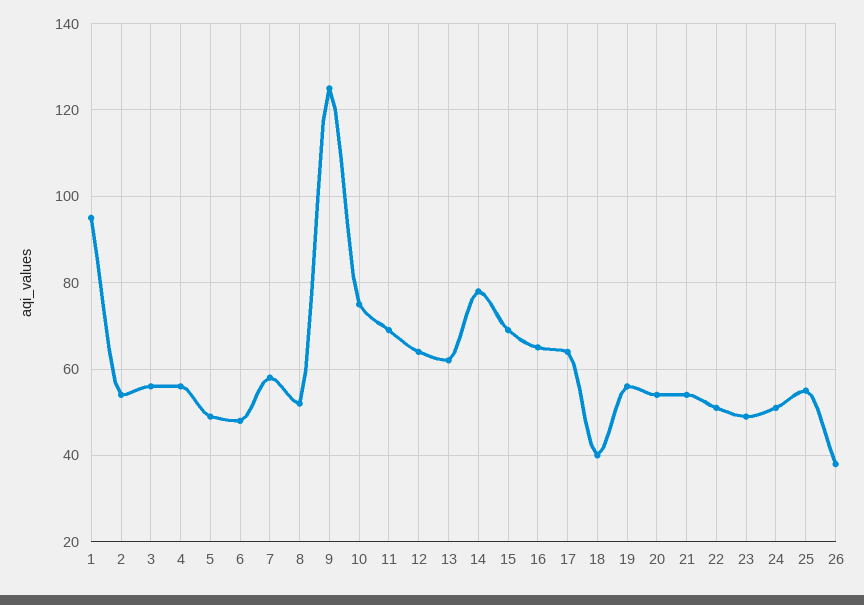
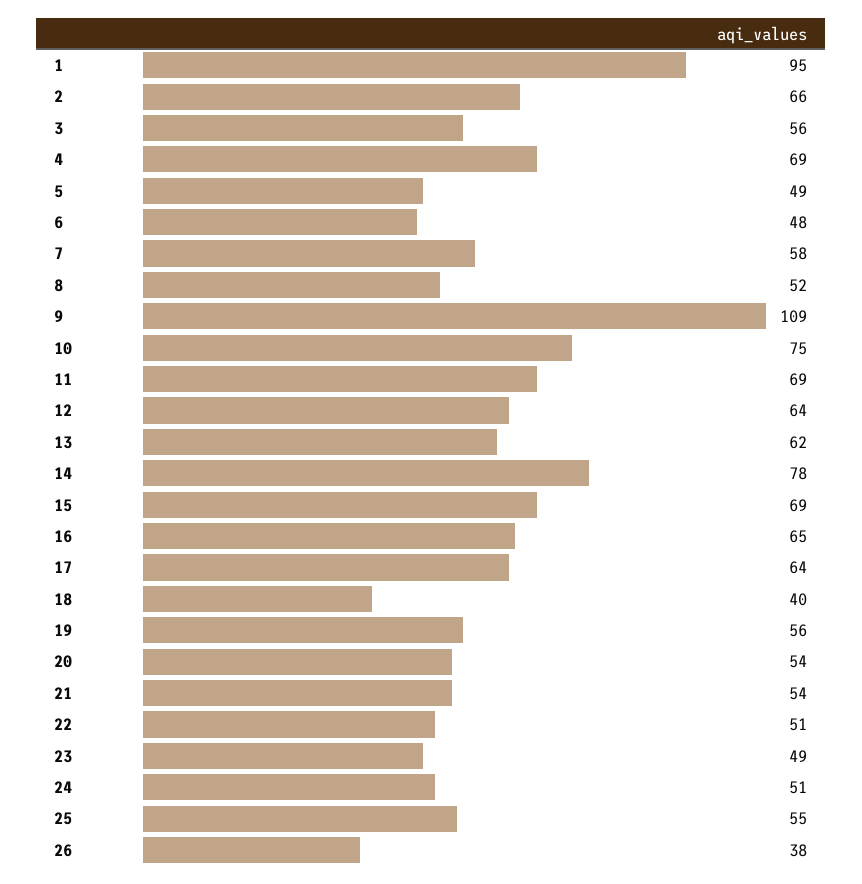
  {
    "1": 95,
-   "2": 55,
+   "2": 66,
    "3": 56,
-   "4": 55,
+   "4": 69,
    "5": 49,
    "6": 48,
    "7": 58,
    "8": 52,
-   "9": 125,
+   "9": 109,
    "10": 75,
    "11": 69,
    "12": 64,
    "13": 62,
    "14": 78,
    "15": 69,
    "16": 65,
    "17": 64,
    "18": 40,
    "19": 56,
    "20": 54,
    "21": 54,
    "22": 51,
    "23": 49,
    "24": 51,
    "25": 55,
    "26": 38
  }

